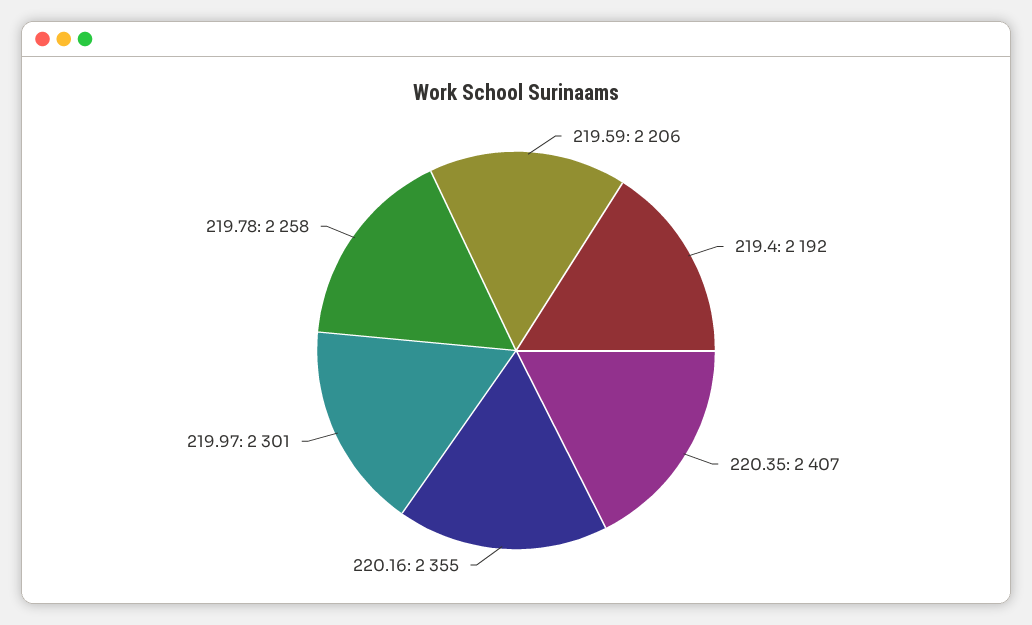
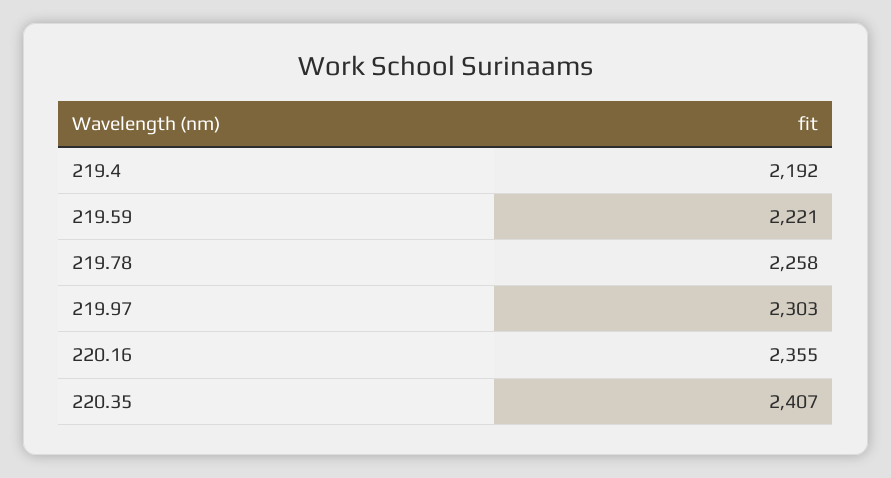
  {
-   "219.59": 2206,
+   "219.59": 2221,
    "219.4": 2192,
    "220.35": 2407,
    "220.16": 2355,
-   "219.97": 2301,
+   "219.97": 2303,
    "219.78": 2258
  }

